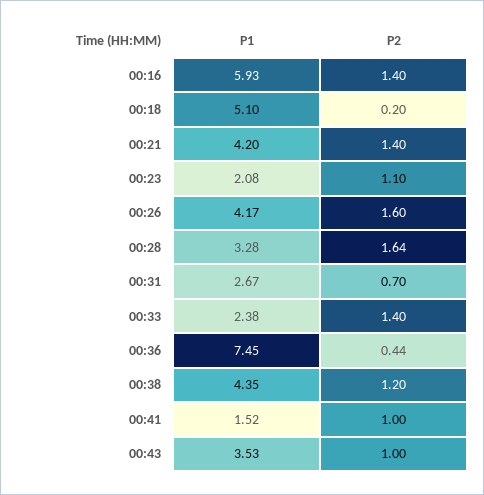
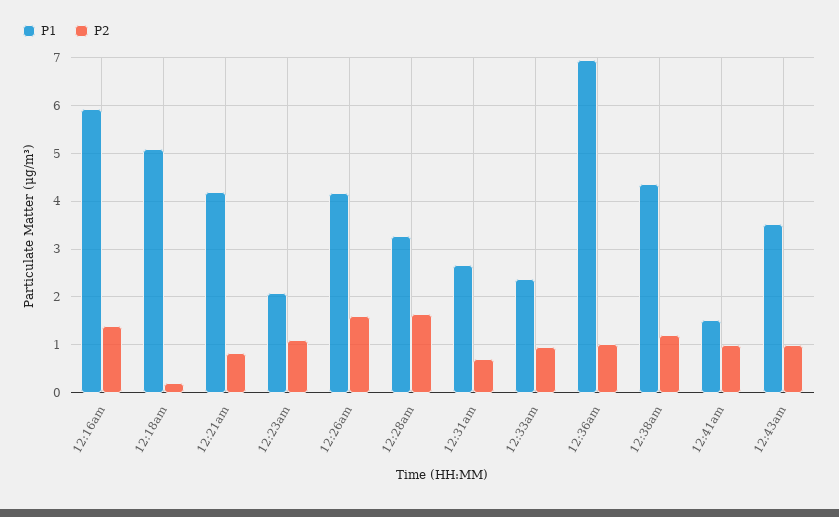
  {
    "P1": {
      "00:16": 5.93,
      "00:18": 5.1,
      "00:21": 4.2,
      "00:23": 2.08,
      "00:26": 4.17,
      "00:28": 3.28,
      "00:31": 2.67,
      "00:33": 2.38,
-     "00:36": 7.45,
+     "00:36": 7,
      "00:38": 4.35,
      "00:41": 1.52,
      "00:43": 3.53
    },
    "P2": {
      "00:16": 1.4,
      "00:18": 0.2,
-     "00:21": 1.4,
+     "00:21": 0.8,
      "00:23": 1.1,
      "00:26": 1.6,
      "00:28": 1.64,
      "00:31": 0.7,
-     "00:33": 1.4,
+     "00:33": 1,
-     "00:36": 0.44,
+     "00:36": 1,
      "00:38": 1.2,
      "00:41": 1,
      "00:43": 1
    }
  }

